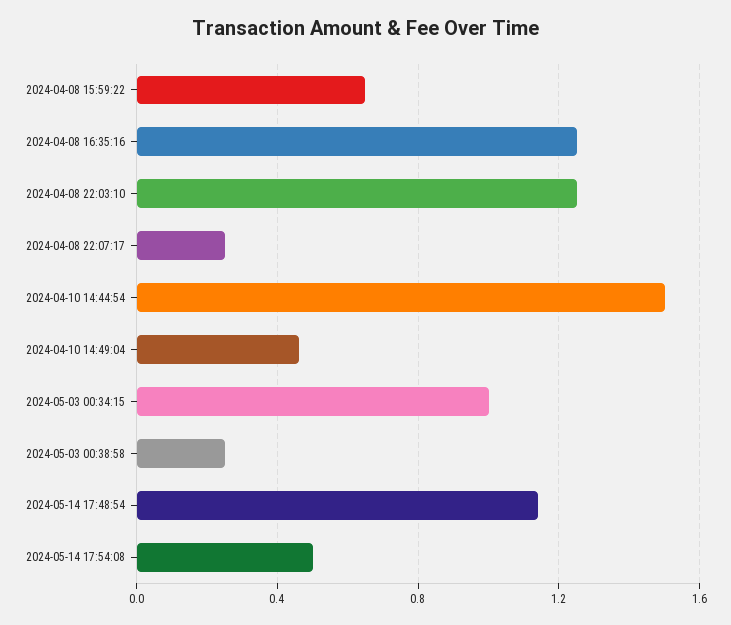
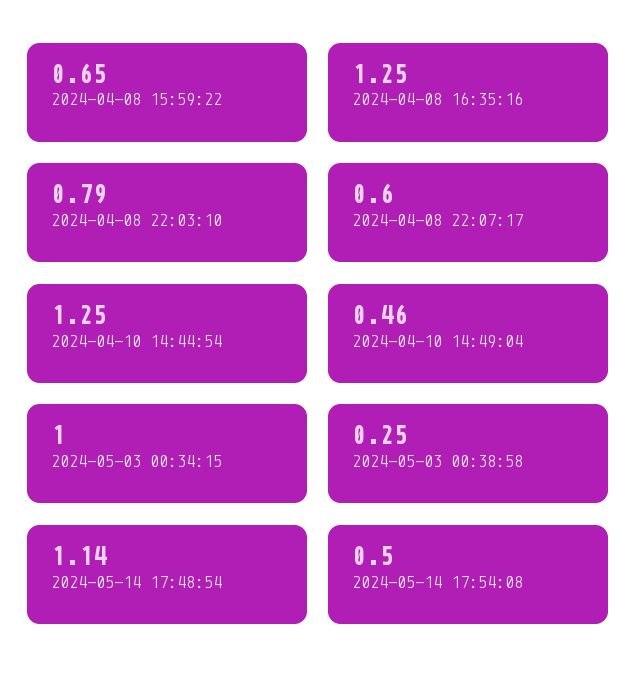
  {
    "2024-04-08 15:59:22": 0.65,
    "2024-04-08 16:35:16": 1.25,
-   "2024-04-08 22:03:10": 1.25,
+   "2024-04-08 22:03:10": 0.79,
-   "2024-04-08 22:07:17": 0.25,
+   "2024-04-08 22:07:17": 0.6,
-   "2024-04-10 14:44:54": 1.5,
+   "2024-04-10 14:44:54": 1.25,
    "2024-04-10 14:49:04": 0.46,
    "2024-05-03 00:34:15": 1,
    "2024-05-03 00:38:58": 0.25,
    "2024-05-14 17:48:54": 1.14,
    "2024-05-14 17:54:08": 0.5
  }

